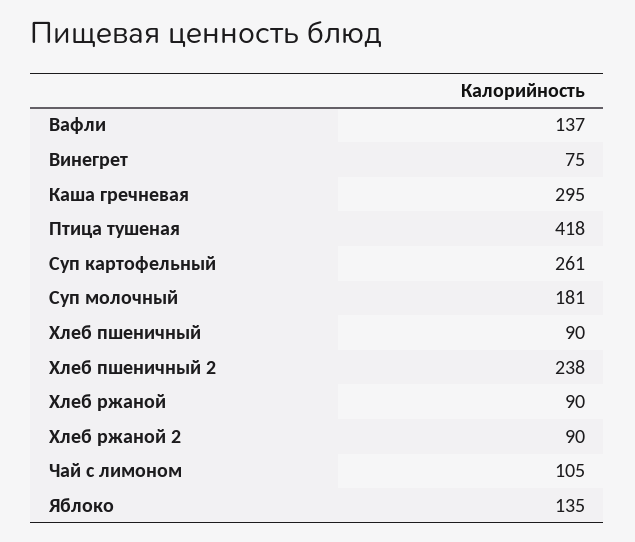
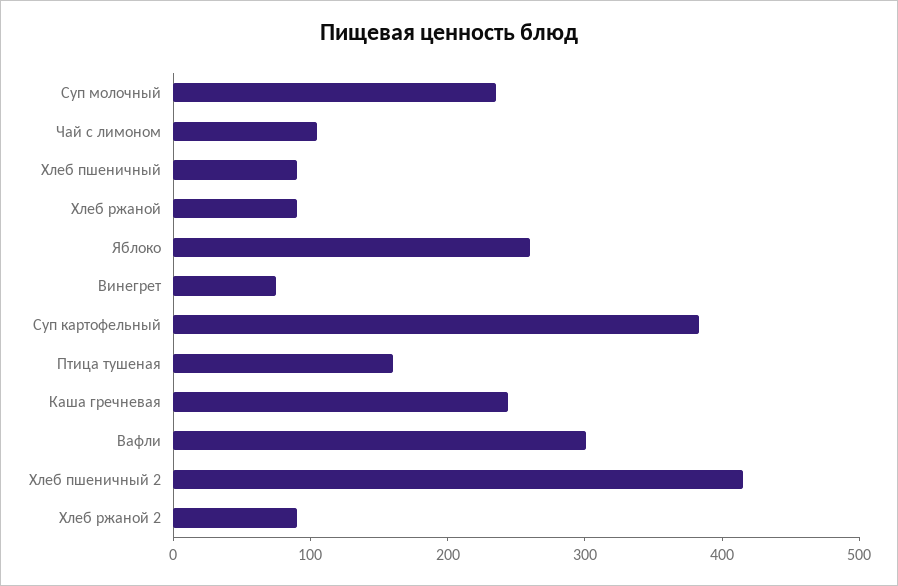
  {
-   "Вафли": 137,
+   "Вафли": 300,
    "Винегрет": 75,
-   "Каша гречневая": 295,
+   "Каша гречневая": 240,
-   "Птица тушеная": 418,
+   "Птица тушеная": 160,
-   "Суп картофельный": 261,
+   "Суп картофельный": 380,
-   "Суп молочный": 181,
+   "Суп молочный": 240,
    "Хлеб пшеничный": 90,
-   "Хлеб пшеничный 2": 238,
+   "Хлеб пшеничный 2": 420,
    "Хлеб ржаной": 90,
    "Хлеб ржаной 2": 90,
    "Чай с лимоном": 105,
-   "Яблоко": 135
+   "Яблоко": 260
  }

